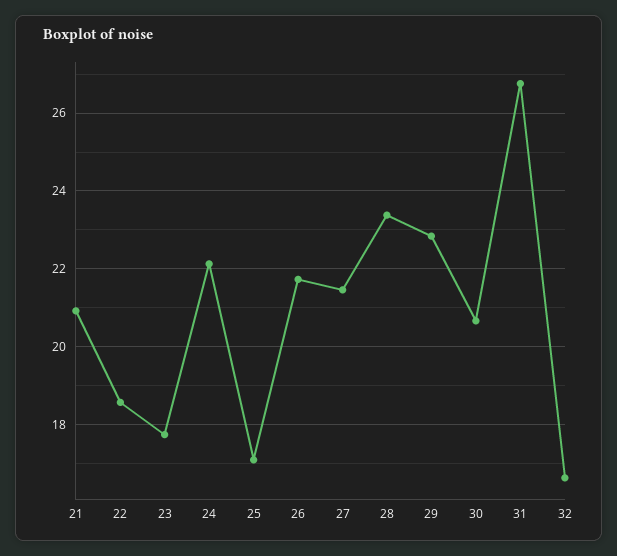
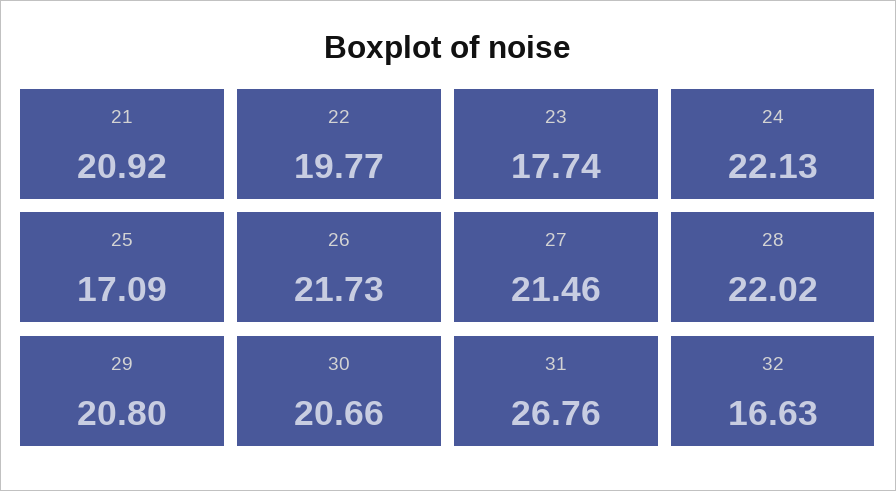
  {
    "21": 20.92,
-   "22": 18.6,
+   "22": 19.77,
    "23": 17.74,
    "24": 22.13,
    "25": 17.09,
    "26": 21.73,
    "27": 21.46,
-   "28": 23.4,
+   "28": 22.02,
-   "29": 22.8,
+   "29": 20.8,
    "30": 20.66,
    "31": 26.76,
    "32": 16.63
  }

